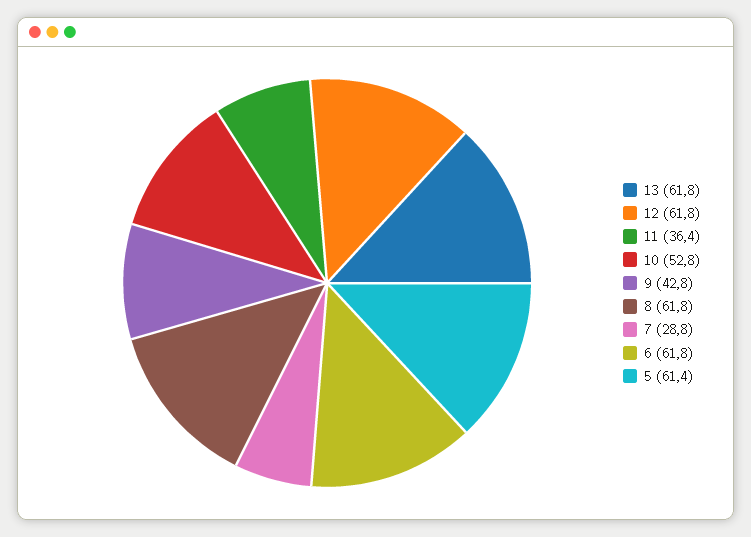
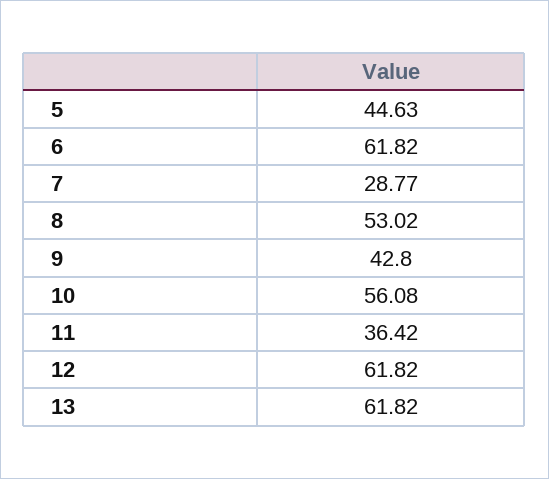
  {
    "13": 61.82,
    "12": 61.82,
    "11": 36.42,
-   "10": 52.8,
+   "10": 56.08,
    "9": 42.8,
-   "8": 61.8,
+   "8": 53.02,
    "7": 28.77,
    "6": 61.82,
-   "5": 61.4
+   "5": 44.63
  }

